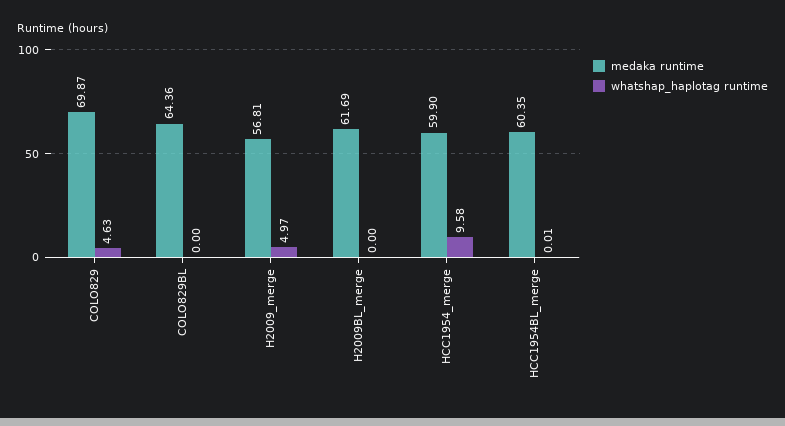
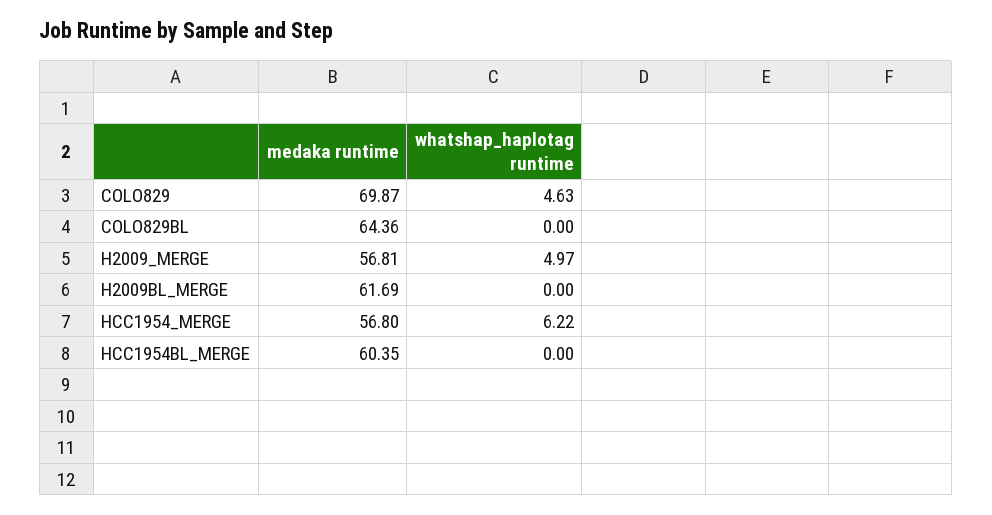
  {
    "medaka runtime": {
      "COLO829": 69.87,
      "COLO829BL": 64.36,
      "H2009_merge": 56.81,
      "H2009BL_merge": 61.69,
-     "HCC1954_merge": 59.9,
+     "HCC1954_merge": 56.8,
      "HCC1954BL_merge": 60.35
    },
    "whatshap_haplotag runtime": {
      "COLO829": 4.63,
      "COLO829BL": 0,
      "H2009_merge": 4.97,
      "H2009BL_merge": 0,
-     "HCC1954_merge": 9.58,
+     "HCC1954_merge": 6.22,
-     "HCC1954BL_merge": 0.01
+     "HCC1954BL_merge": 0
    }
  }

